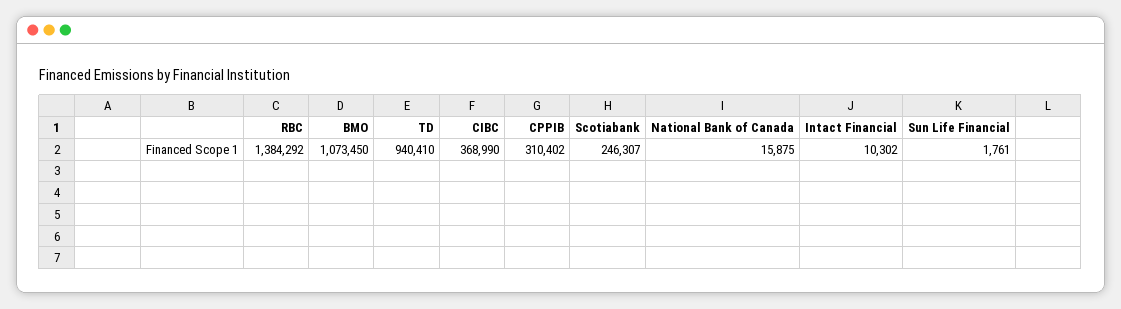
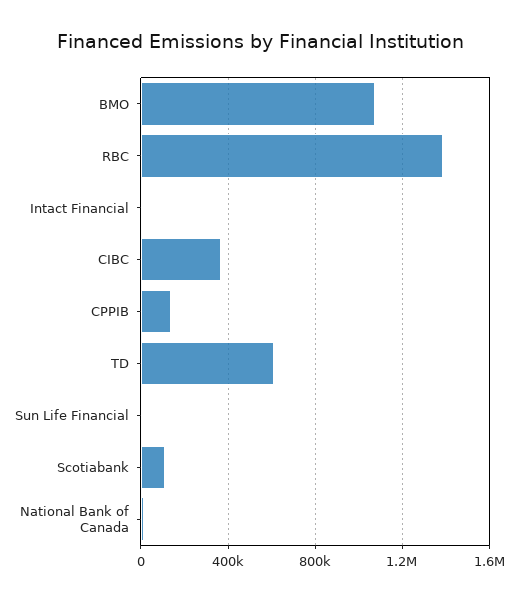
  {
    "RBC": 1384292,
    "BMO": 1073450,
-   "TD": 940410,
+   "TD": 600000,
    "CIBC": 368990,
-   "CPPIB": 310402,
+   "CPPIB": 150000,
-   "Scotiabank": 246307,
+   "Scotiabank": 100000,
    "National Bank of Canada": 15875,
    "Intact Financial": 10302,
    "Sun Life Financial": 1761
  }

